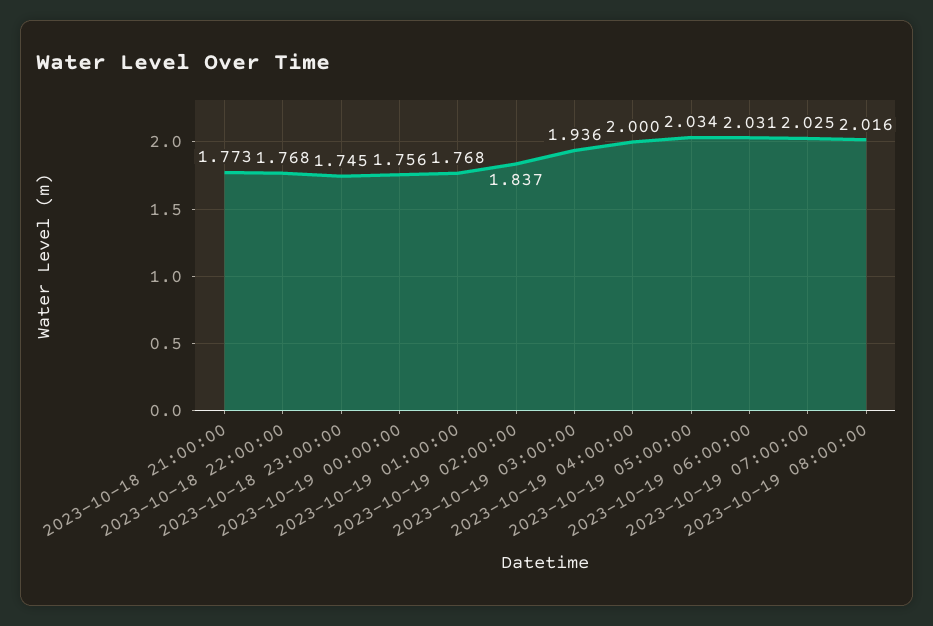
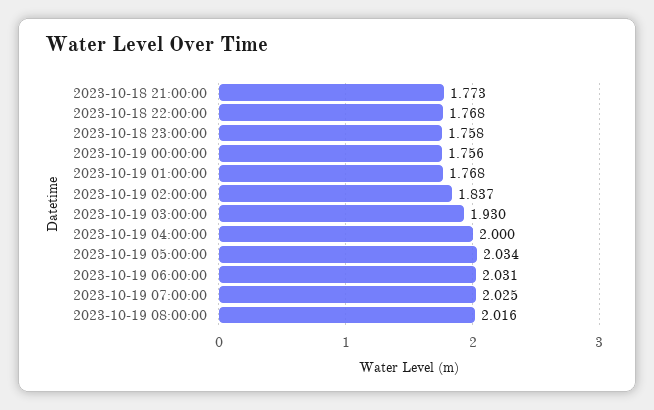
  {
    "2023-10-18 21:00:00": 1.773,
    "2023-10-18 22:00:00": 1.768,
-   "2023-10-18 23:00:00": 1.745,
+   "2023-10-18 23:00:00": 1.758,
    "2023-10-19 00:00:00": 1.756,
    "2023-10-19 01:00:00": 1.768,
    "2023-10-19 02:00:00": 1.837,
-   "2023-10-19 03:00:00": 1.936,
+   "2023-10-19 03:00:00": 1.93,
    "2023-10-19 04:00:00": 2,
    "2023-10-19 05:00:00": 2.034,
    "2023-10-19 06:00:00": 2.031,
    "2023-10-19 07:00:00": 2.025,
    "2023-10-19 08:00:00": 2.016
  }

